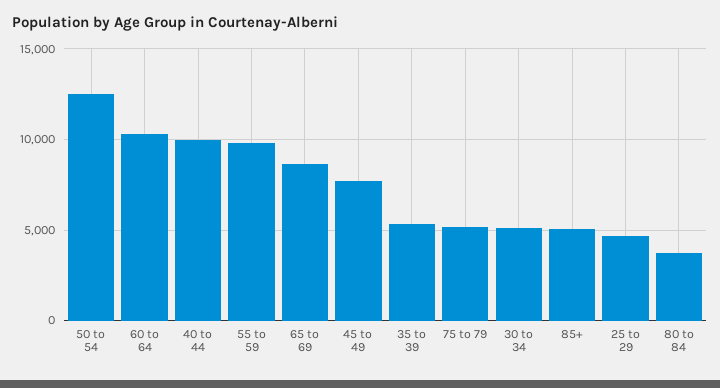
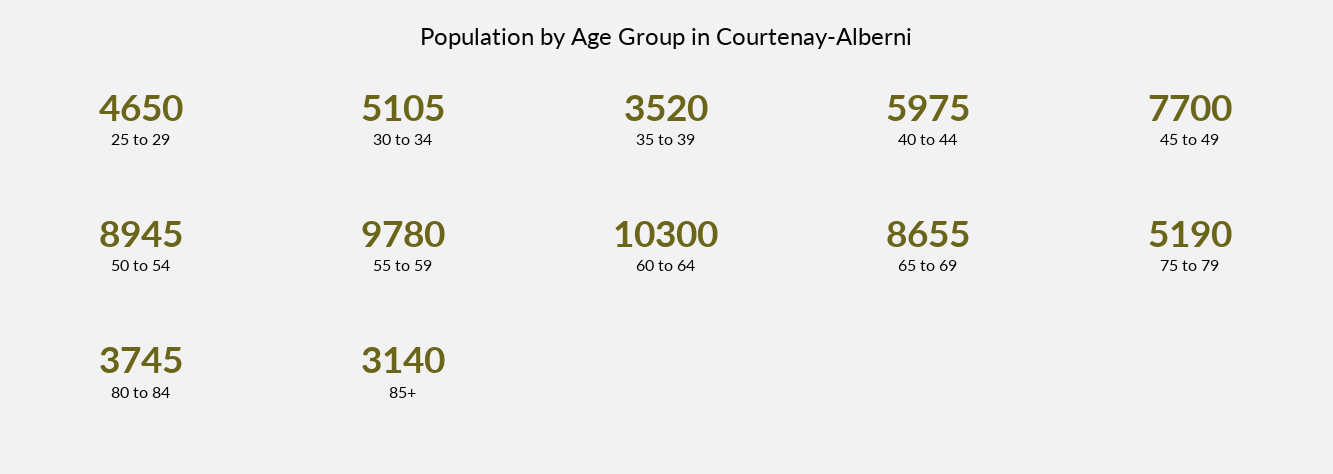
  {
-   "50 to 54": 12500,
+   "50 to 54": 8945,
    "60 to 64": 10300,
-   "40 to 44": 10000,
+   "40 to 44": 5975,
    "55 to 59": 9780,
    "65 to 69": 8655,
    "45 to 49": 7700,
-   "35 to 39": 5500,
+   "35 to 39": 3520,
    "75 to 79": 5190,
    "30 to 34": 5105,
-   "85+": 5000,
+   "85+": 3140,
    "25 to 29": 4650,
    "80 to 84": 3745
  }

